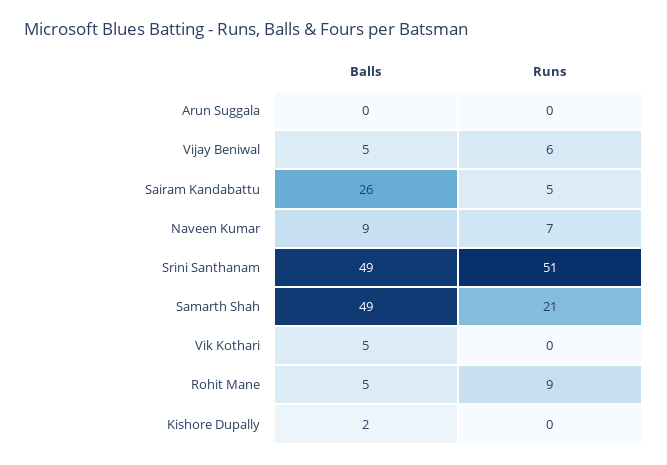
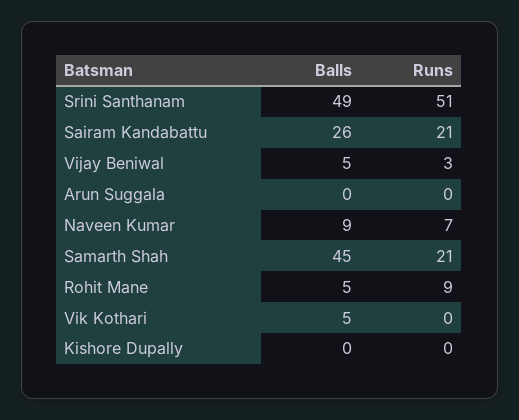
  {
    "Balls": {
      "Arun Suggala": 0,
      "Vijay Beniwal": 5,
      "Sairam Kandabattu": 26,
      "Naveen Kumar": 9,
      "Srini Santhanam": 49,
-     "Samarth Shah": 49,
+     "Samarth Shah": 45,
      "Vik Kothari": 5,
      "Rohit Mane": 5,
-     "Kishore Dupally": 2
+     "Kishore Dupally": 0
    },
    "Runs": {
      "Arun Suggala": 0,
-     "Vijay Beniwal": 6,
+     "Vijay Beniwal": 3,
-     "Sairam Kandabattu": 5,
+     "Sairam Kandabattu": 21,
      "Naveen Kumar": 7,
      "Srini Santhanam": 51,
      "Samarth Shah": 21,
      "Vik Kothari": 0,
      "Rohit Mane": 9,
      "Kishore Dupally": 0
    }
  }

